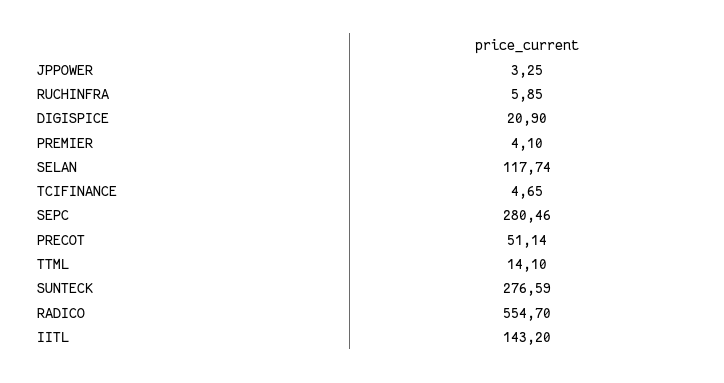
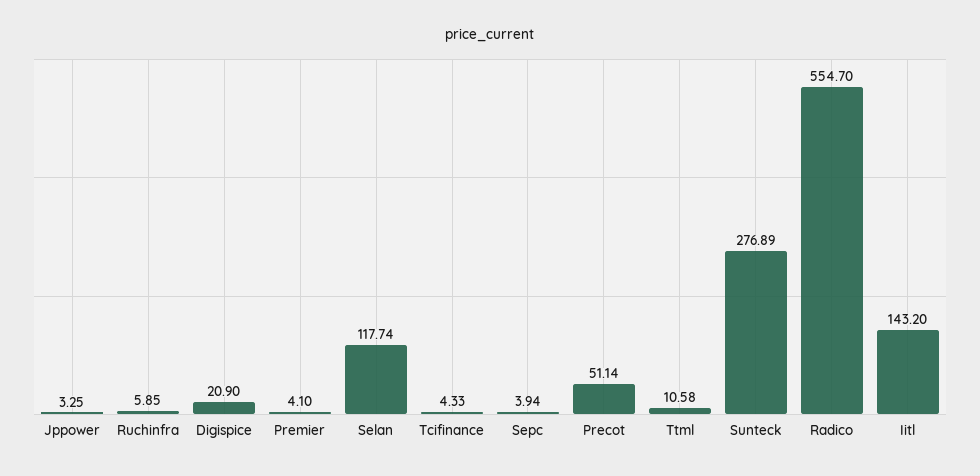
  {
    "JPPOWER": 3.25,
    "RUCHINFRA": 5.85,
    "DIGISPICE": 20.9,
    "PREMIER": 4.1,
    "SELAN": 117.74,
-   "TCIFINANCE": 4.65,
+   "TCIFINANCE": 4.33,
-   "SEPC": 280.46,
+   "SEPC": 3.94,
    "PRECOT": 51.14,
-   "TTML": 14.1,
+   "TTML": 10.58,
-   "SUNTECK": 276.59,
+   "SUNTECK": 276.89,
    "RADICO": 554.7,
    "IITL": 143.2
  }

